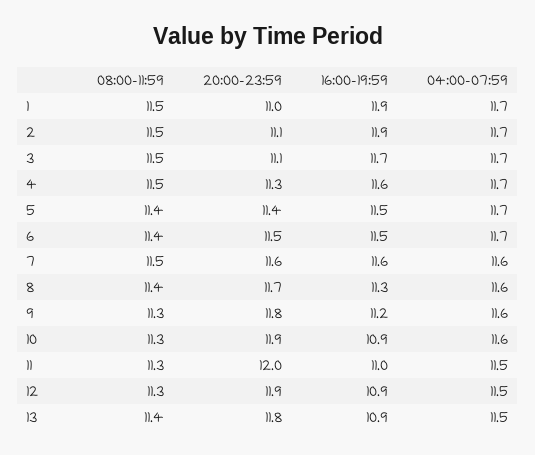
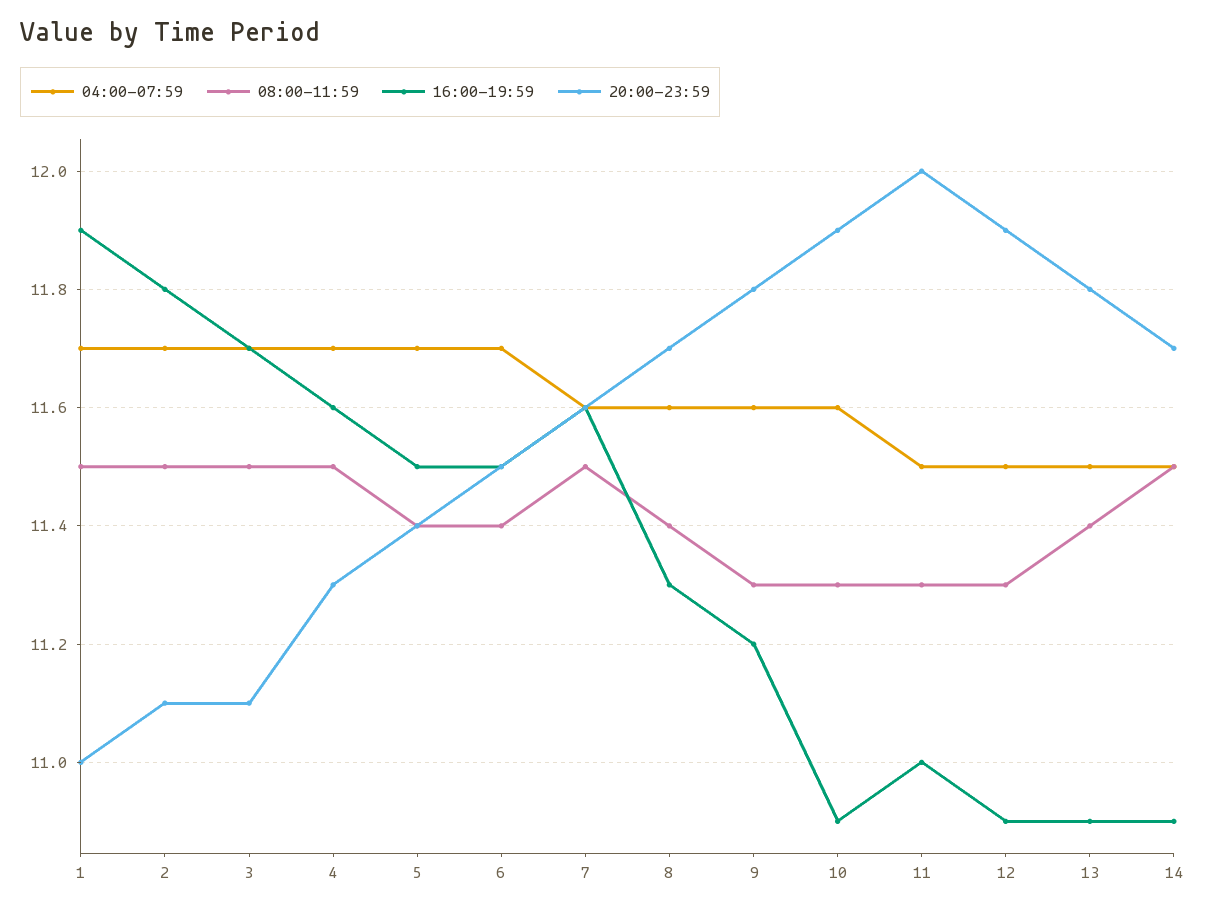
  {
    "08:00-11:59": {
      "1": 11.5,
      "2": 11.5,
      "3": 11.5,
      "4": 11.5,
      "5": 11.4,
      "6": 11.4,
      "7": 11.5,
      "8": 11.4,
      "9": 11.3,
      "10": 11.3,
      "11": 11.3,
      "12": 11.3,
-     "13": 11.4
+     "13": 11.4,
+     "14": 11.5
    },
    "20:00-23:59": {
      "1": 11,
      "2": 11.1,
      "3": 11.1,
      "4": 11.3,
      "5": 11.4,
      "6": 11.5,
      "7": 11.6,
      "8": 11.7,
      "9": 11.8,
      "10": 11.9,
      "11": 12,
      "12": 11.9,
-     "13": 11.8
+     "13": 11.8,
+     "14": 11.7
    },
    "16:00-19:59": {
      "1": 11.9,
-     "2": 11.9,
+     "2": 11.8,
      "3": 11.7,
      "4": 11.6,
      "5": 11.5,
      "6": 11.5,
      "7": 11.6,
      "8": 11.3,
      "9": 11.2,
      "10": 10.9,
      "11": 11,
      "12": 10.9,
-     "13": 10.9
+     "13": 10.9,
+     "14": 10.9
    },
    "04:00-07:59": {
      "1": 11.7,
      "2": 11.7,
      "3": 11.7,
      "4": 11.7,
      "5": 11.7,
      "6": 11.7,
      "7": 11.6,
      "8": 11.6,
      "9": 11.6,
      "10": 11.6,
      "11": 11.5,
      "12": 11.5,
-     "13": 11.5
+     "13": 11.5,
+     "14": 11.5
    }
  }

